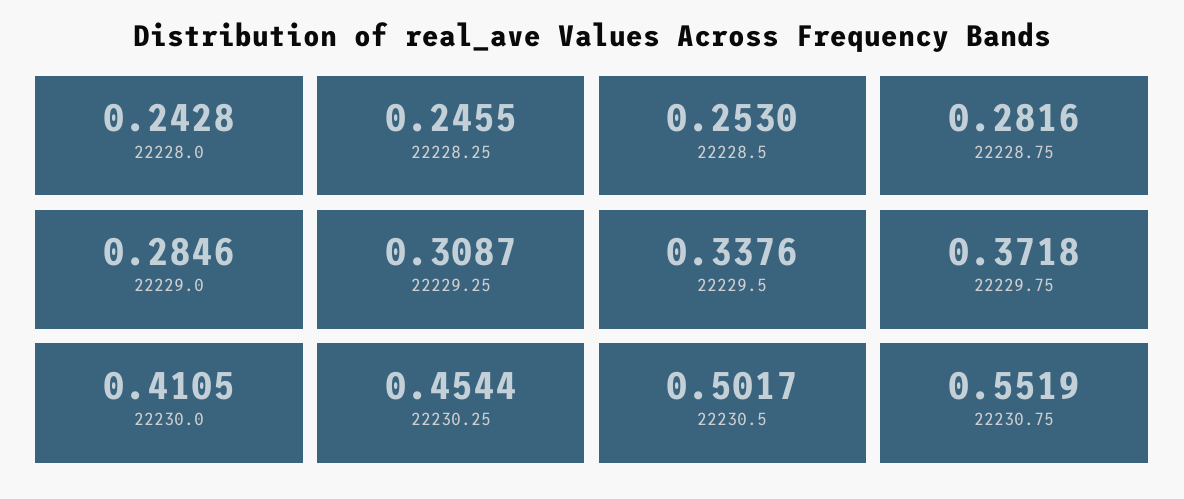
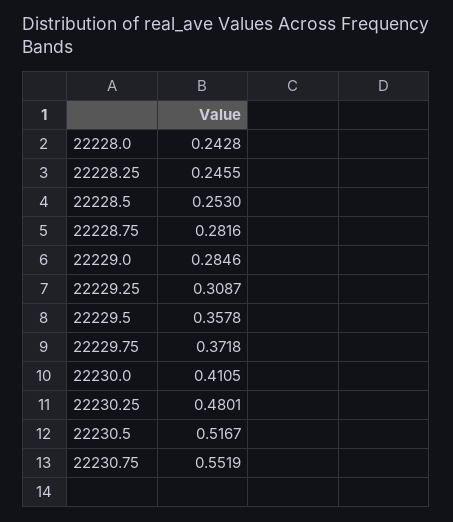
  {
    "22228.0": 0.2428,
    "22228.25": 0.2455,
    "22228.5": 0.253,
    "22228.75": 0.2816,
    "22229.0": 0.2846,
    "22229.25": 0.3087,
-   "22229.5": 0.3376,
+   "22229.5": 0.3578,
    "22229.75": 0.3718,
    "22230.0": 0.4105,
-   "22230.25": 0.4544,
+   "22230.25": 0.4801,
-   "22230.5": 0.5017,
+   "22230.5": 0.5167,
    "22230.75": 0.5519
  }

